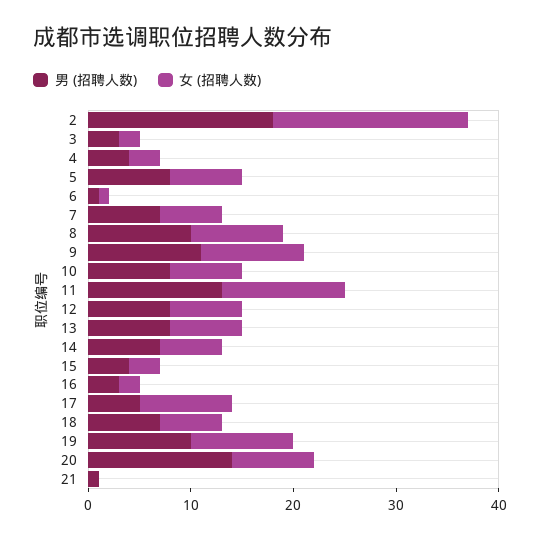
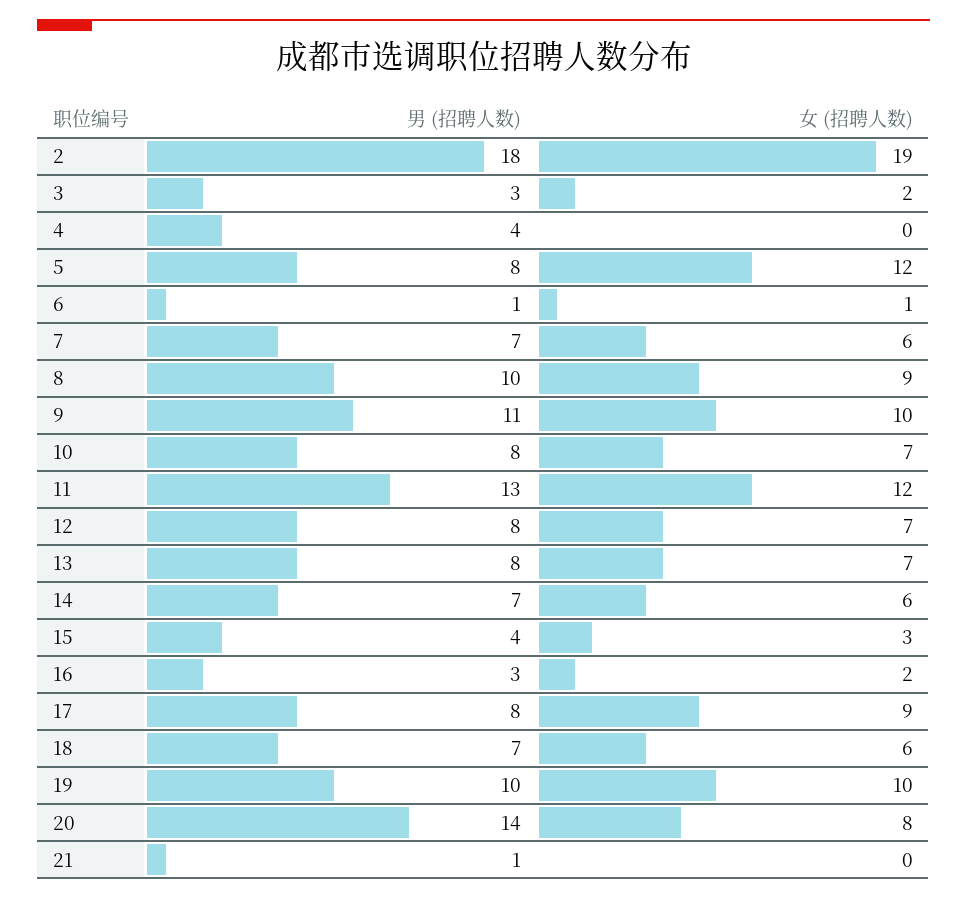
  {
    "男 (招聘人数)": {
      "2": 18,
      "3": 3,
      "4": 4,
      "5": 8,
      "6": 1,
      "7": 7,
      "8": 10,
      "9": 11,
      "10": 8,
      "11": 13,
      "12": 8,
      "13": 8,
      "14": 7,
      "15": 4,
      "16": 3,
-     "17": 5,
+     "17": 8,
      "18": 7,
      "19": 10,
      "20": 14,
      "21": 1
    },
    "女 (招聘人数)": {
      "2": 19,
      "3": 2,
-     "4": 3,
+     "4": 0,
-     "5": 7,
+     "5": 12,
      "6": 1,
      "7": 6,
      "8": 9,
      "9": 10,
      "10": 7,
      "11": 12,
      "12": 7,
      "13": 7,
      "14": 6,
      "15": 3,
      "16": 2,
      "17": 9,
      "18": 6,
      "19": 10,
      "20": 8,
      "21": 0
    }
  }

